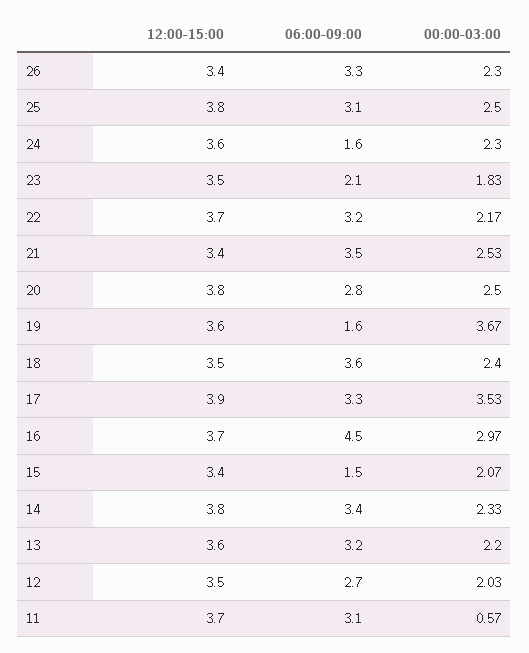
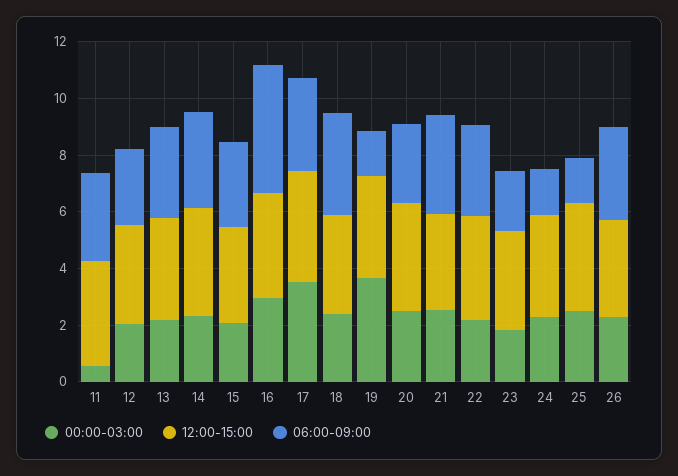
  {
    "12:00-15:00": {
      "26": 3.4,
      "25": 3.8,
      "24": 3.6,
      "23": 3.5,
      "22": 3.7,
      "21": 3.4,
      "20": 3.8,
      "19": 3.6,
      "18": 3.5,
      "17": 3.9,
      "16": 3.7,
      "15": 3.4,
      "14": 3.8,
      "13": 3.6,
      "12": 3.5,
      "11": 3.7
    },
    "06:00-09:00": {
      "26": 3.3,
-     "25": 3.1,
+     "25": 1.5,
      "24": 1.6,
      "23": 2.1,
      "22": 3.2,
      "21": 3.5,
      "20": 2.8,
      "19": 1.6,
      "18": 3.6,
      "17": 3.3,
      "16": 4.5,
-     "15": 1.5,
+     "15": 3,
      "14": 3.4,
      "13": 3.2,
      "12": 2.7,
      "11": 3.1
    },
    "00:00-03:00": {
      "26": 2.3,
      "25": 2.5,
      "24": 2.3,
      "23": 1.83,
      "22": 2.17,
      "21": 2.53,
      "20": 2.5,
      "19": 3.67,
      "18": 2.4,
      "17": 3.53,
      "16": 2.97,
      "15": 2.07,
      "14": 2.33,
      "13": 2.2,
      "12": 2.03,
      "11": 0.57
    }
  }

